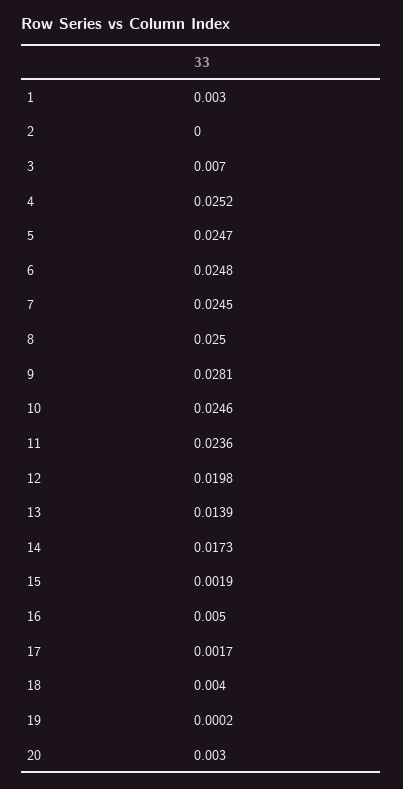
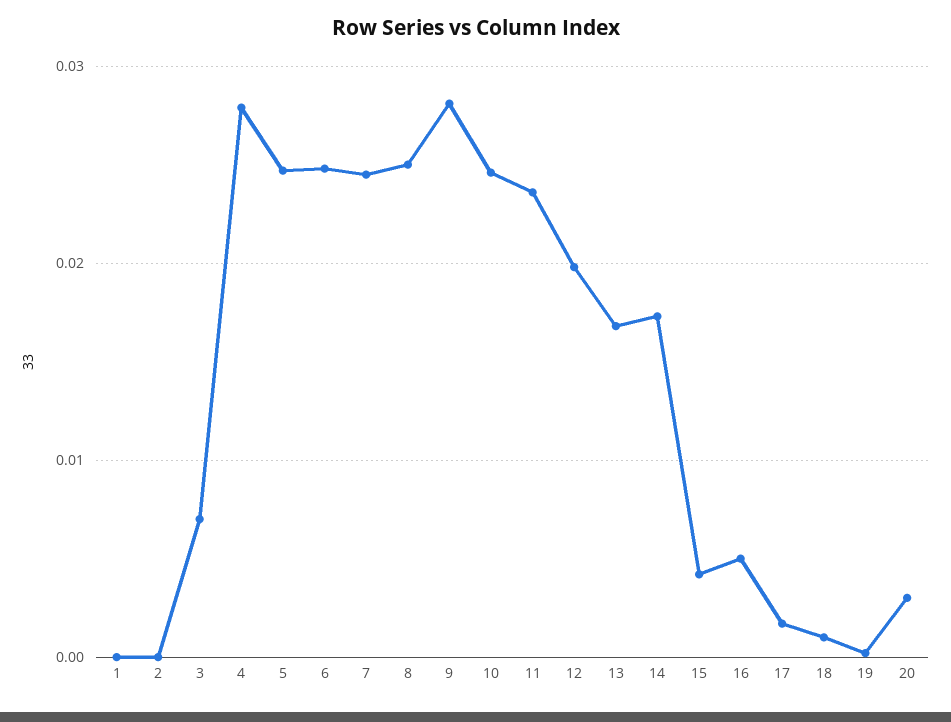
  {
-   "1": 0.003,
+   "1": 0,
    "2": 0,
    "3": 0.007,
-   "4": 0.0252,
+   "4": 0.028,
    "5": 0.0247,
    "6": 0.0248,
    "7": 0.0245,
    "8": 0.025,
    "9": 0.0281,
    "10": 0.0246,
    "11": 0.0236,
    "12": 0.0198,
-   "13": 0.0139,
+   "13": 0.017,
    "14": 0.0173,
-   "15": 0.0019,
+   "15": 0.004,
    "16": 0.005,
    "17": 0.0017,
-   "18": 0.004,
+   "18": 0.001,
    "19": 0.0002,
    "20": 0.003
  }

